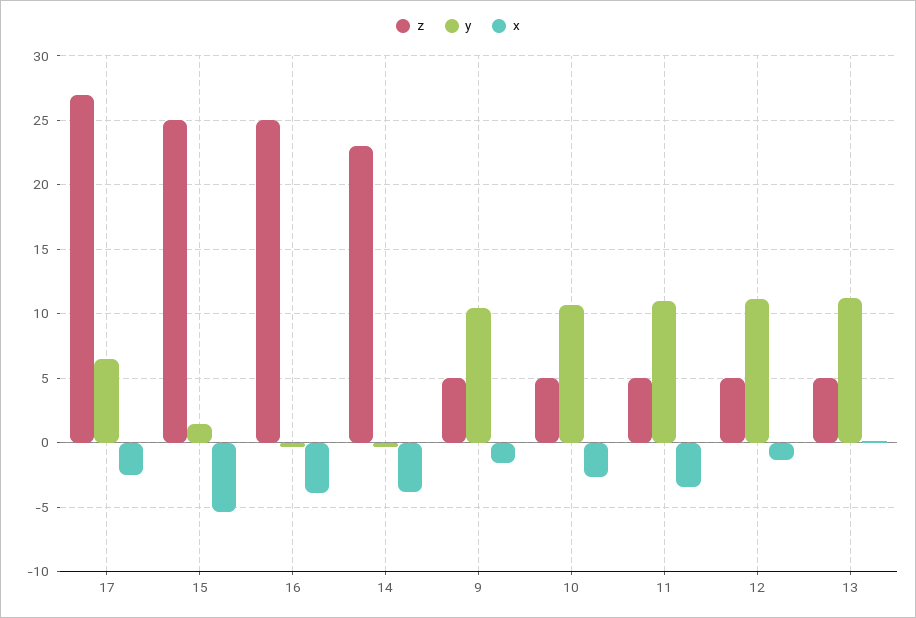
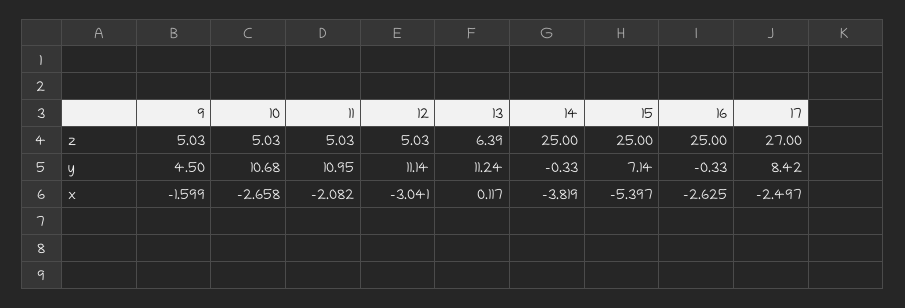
  {
    "z": {
      "17": 27,
      "15": 25,
      "16": 25,
-     "14": 23,
+     "14": 25,
      "9": 5.03,
      "10": 5.03,
      "11": 5.03,
      "12": 5.03,
-     "13": 5
+     "13": 6.39
    },
    "y": {
-     "17": 6.5,
+     "17": 8.42,
-     "15": 1.5,
+     "15": 7.14,
      "16": -0.33,
      "14": -0.33,
-     "9": 10.5,
+     "9": 4.5,
      "10": 10.68,
      "11": 10.95,
      "12": 11.14,
      "13": 11.24
    },
    "x": {
      "17": -2.497,
      "15": -5.397,
-     "16": -4,
+     "16": -2.625,
      "14": -3.819,
      "9": -1.599,
      "10": -2.658,
-     "11": -3.5,
+     "11": -2.082,
-     "12": -1.5,
+     "12": -3.041,
      "13": 0.117
    }
  }

